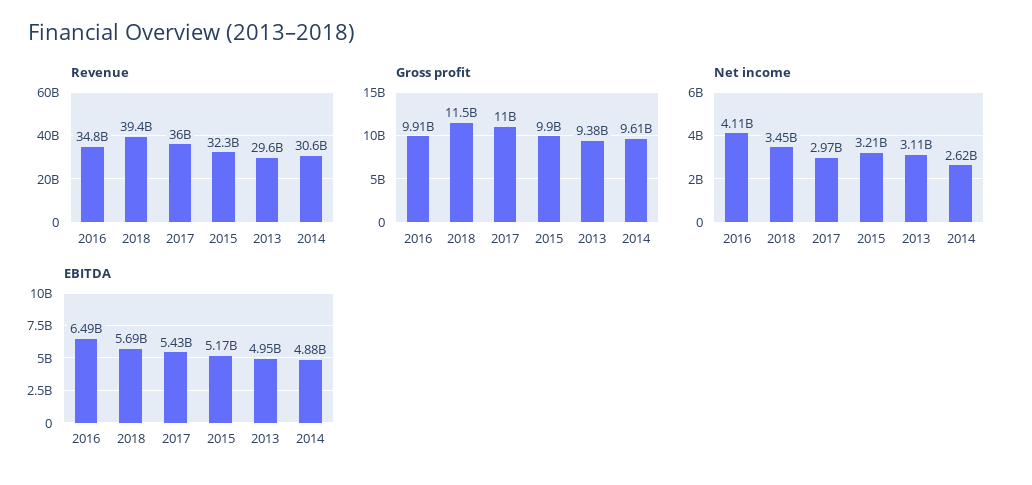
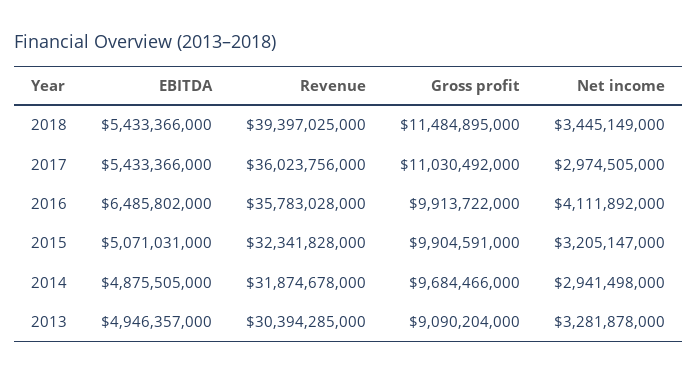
  {
    "Revenue": {
-     "2016": 34800000000,
+     "2016": 35783028000,
      "2018": 39397025000,
      "2017": 36023756000,
      "2015": 32341828000,
-     "2013": 29600000000,
+     "2013": 30394285000,
-     "2014": 30600000000
+     "2014": 31874678000
    },
    "Gross profit": {
      "2016": 9913722000,
      "2018": 11484895000,
      "2017": 11030492000,
      "2015": 9904591000,
-     "2013": 9380000000,
+     "2013": 9090204000,
-     "2014": 9610000000
+     "2014": 9684466000
    },
    "Net income": {
      "2016": 4111892000,
      "2018": 3445149000,
      "2017": 2974505000,
      "2015": 3205147000,
-     "2013": 3110000000,
+     "2013": 3281878000,
-     "2014": 2620000000
+     "2014": 2941498000
    },
    "EBITDA": {
      "2016": 6485802000,
-     "2018": 5690000000,
+     "2018": 5433366000,
      "2017": 5433366000,
-     "2015": 5170000000,
+     "2015": 5071031000,
      "2013": 4946357000,
      "2014": 4875505000
    }
  }

